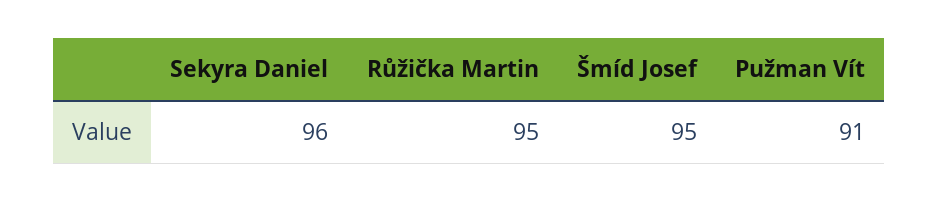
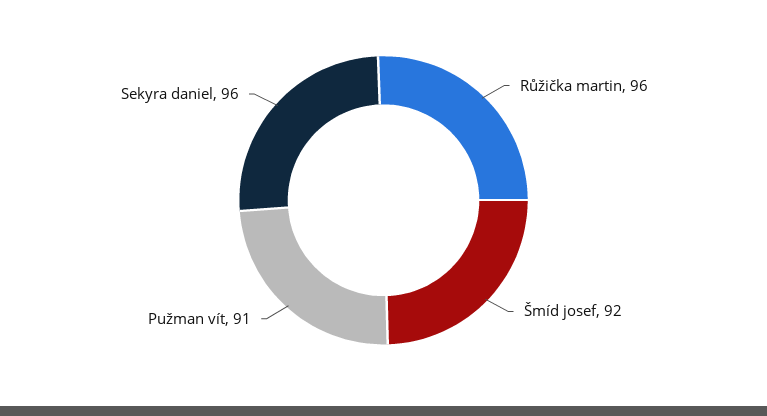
  {
    "Sekyra Daniel": 96,
-   "Růžička Martin": 95,
+   "Růžička Martin": 96,
-   "Šmíd Josef": 95,
+   "Šmíd Josef": 92,
    "Pužman Vít": 91
  }

